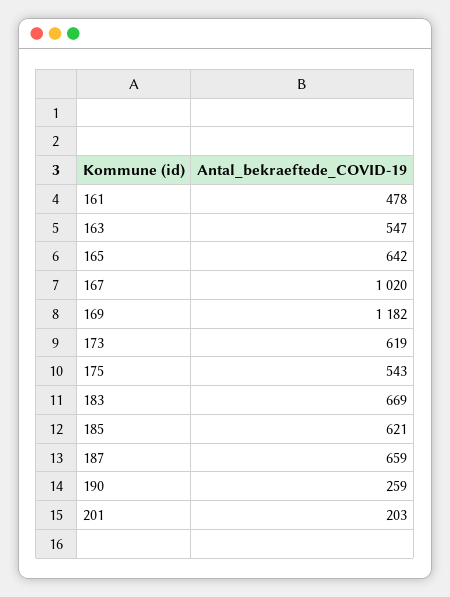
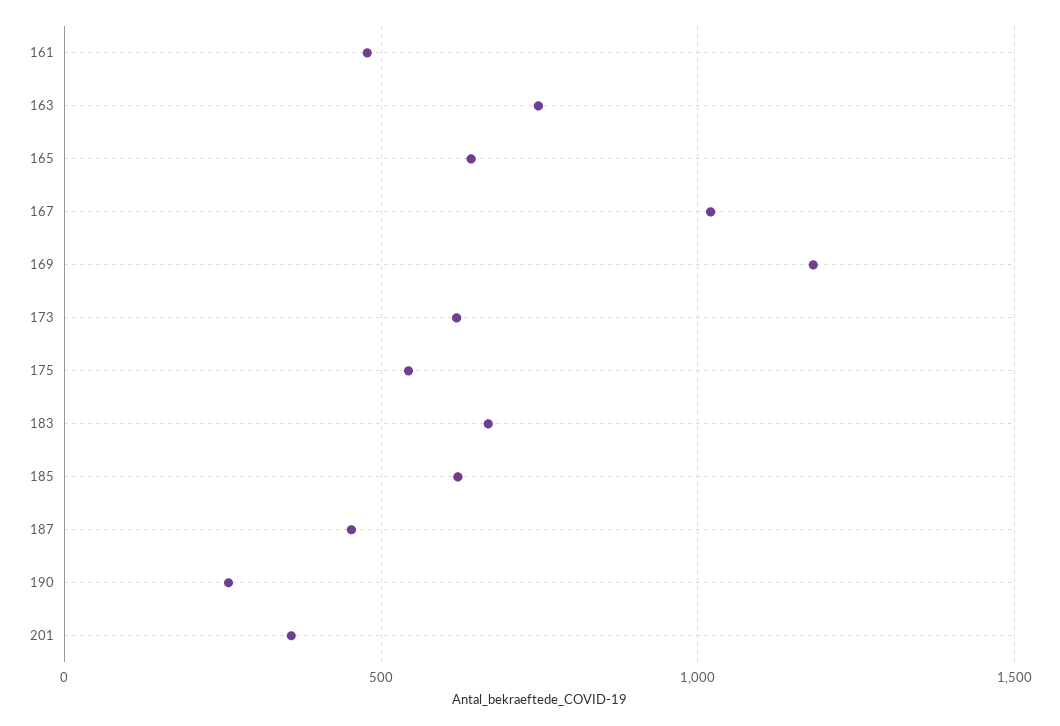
  {
    "161": 478,
-   "163": 547,
+   "163": 750,
    "165": 642,
    "167": 1020,
    "169": 1182,
    "173": 619,
    "175": 543,
    "183": 669,
    "185": 621,
-   "187": 659,
+   "187": 450,
    "190": 259,
-   "201": 203
+   "201": 350
  }

